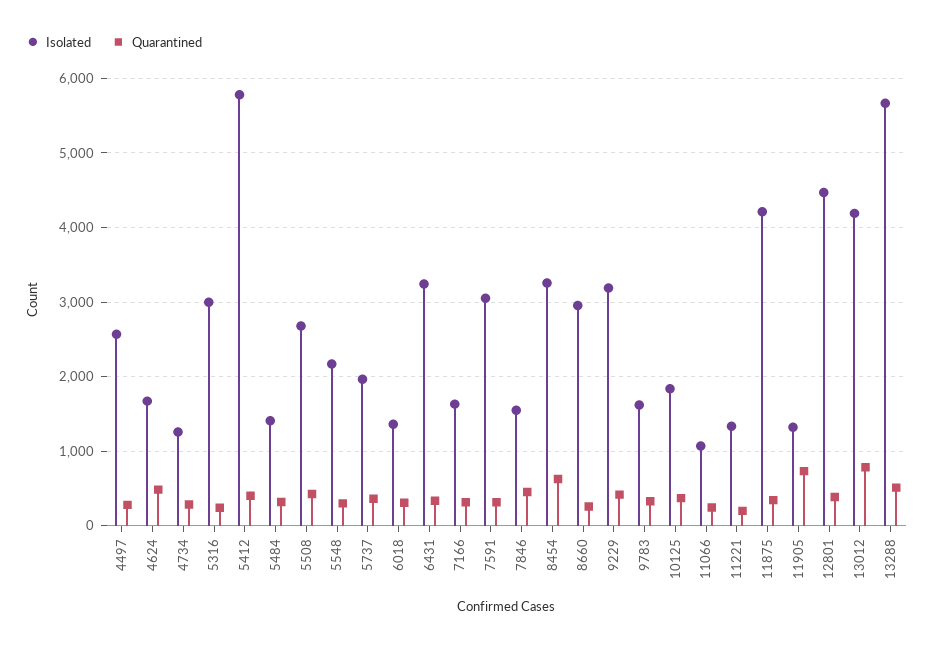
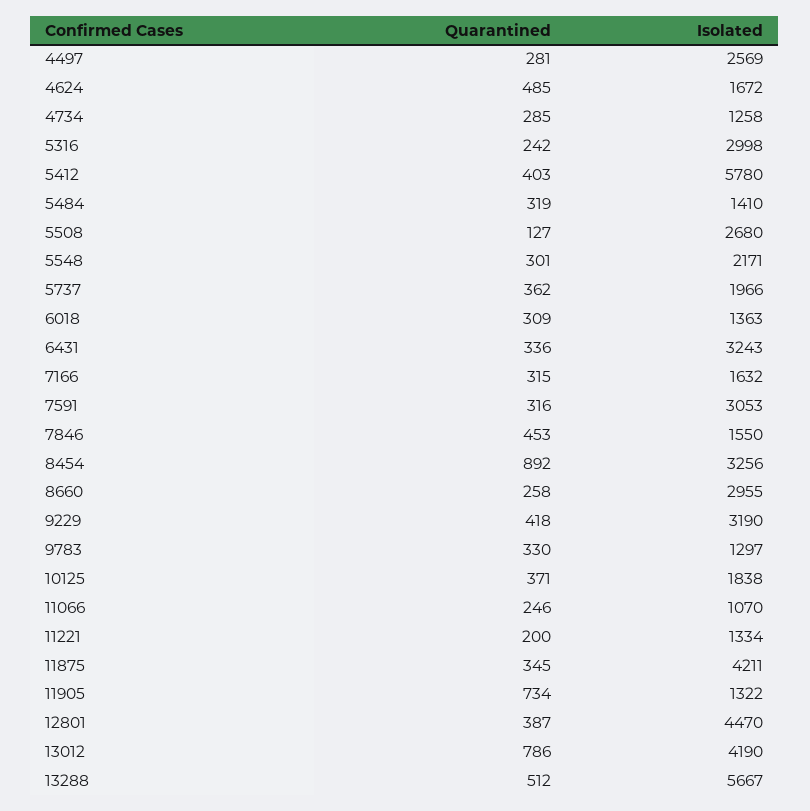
  {
    "Isolated": {
      "4497": 2569,
      "4624": 1672,
      "4734": 1258,
      "5316": 2998,
      "5412": 5780,
      "5484": 1410,
      "5508": 2680,
      "5548": 2171,
      "5737": 1966,
      "6018": 1363,
      "6431": 3243,
      "7166": 1632,
      "7591": 3053,
      "7846": 1550,
      "8454": 3256,
      "8660": 2955,
      "9229": 3190,
-     "9783": 1600,
+     "9783": 1297,
      "10125": 1838,
      "11066": 1070,
      "11221": 1334,
      "11875": 4211,
      "11905": 1322,
      "12801": 4470,
      "13012": 4190,
      "13288": 5667
    },
    "Quarantined": {
      "4497": 281,
      "4624": 485,
      "4734": 285,
      "5316": 242,
      "5412": 403,
      "5484": 319,
-     "5508": 400,
+     "5508": 127,
      "5548": 301,
      "5737": 362,
      "6018": 309,
      "6431": 336,
      "7166": 315,
      "7591": 316,
      "7846": 453,
-     "8454": 600,
+     "8454": 892,
      "8660": 258,
      "9229": 418,
      "9783": 330,
      "10125": 371,
      "11066": 246,
      "11221": 200,
      "11875": 345,
      "11905": 734,
      "12801": 387,
      "13012": 786,
      "13288": 512
    }
  }

